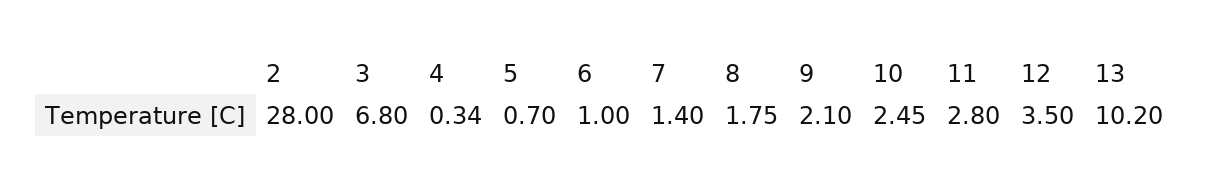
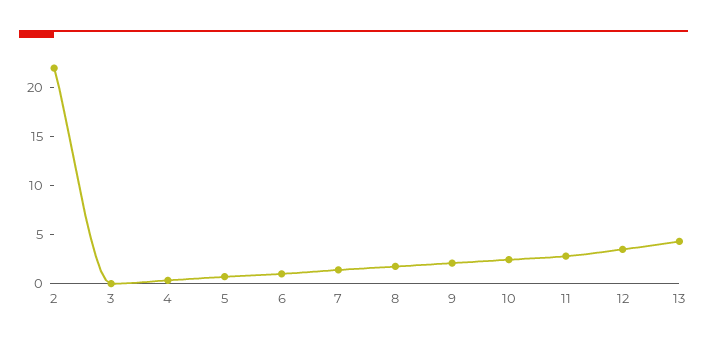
  {
-   "2": 28,
+   "2": 22,
-   "3": 6.8,
+   "3": 0,
    "4": 0.34,
    "5": 0.7,
    "6": 1,
    "7": 1.4,
    "8": 1.75,
    "9": 2.1,
    "10": 2.45,
    "11": 2.8,
    "12": 3.5,
-   "13": 10.2
+   "13": 4
  }

